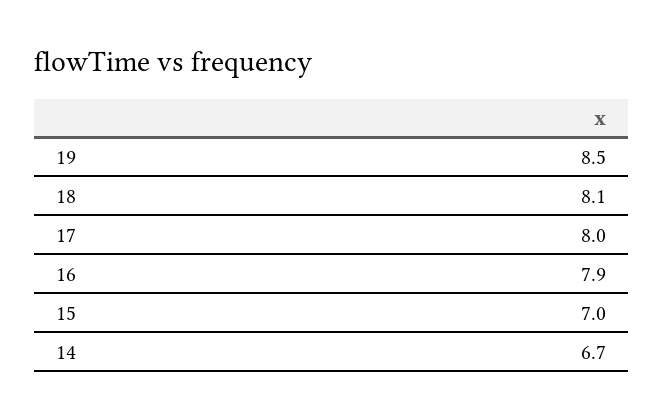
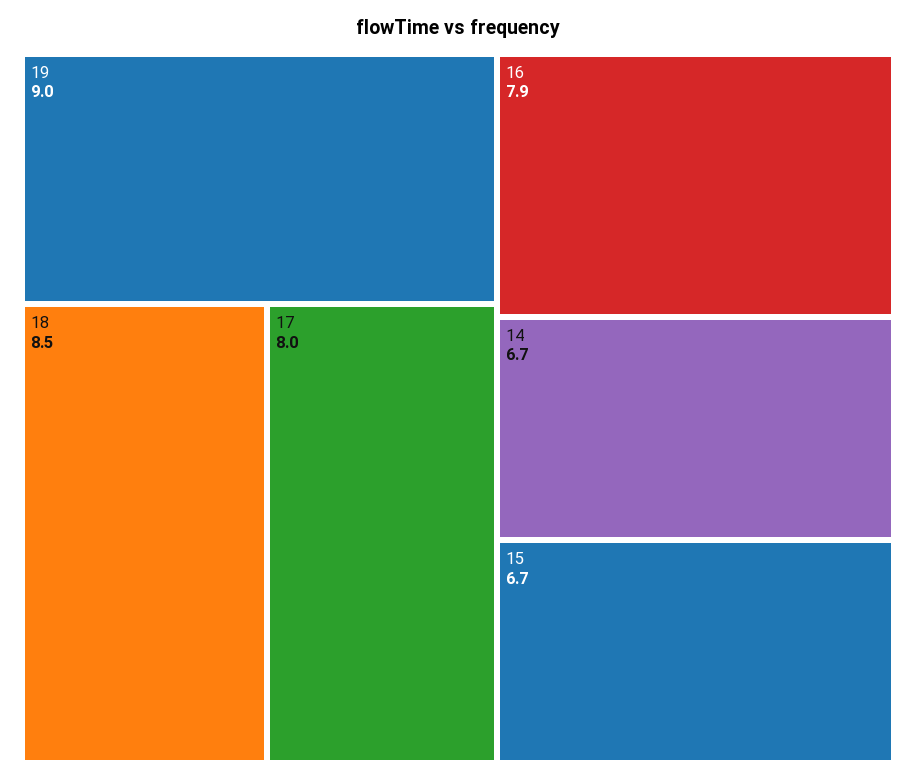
  {
-   "19": 8.5,
+   "19": 9,
-   "18": 8.1,
+   "18": 8.5,
    "17": 8,
    "16": 7.9,
-   "15": 7,
+   "15": 6.7,
    "14": 6.7
  }

